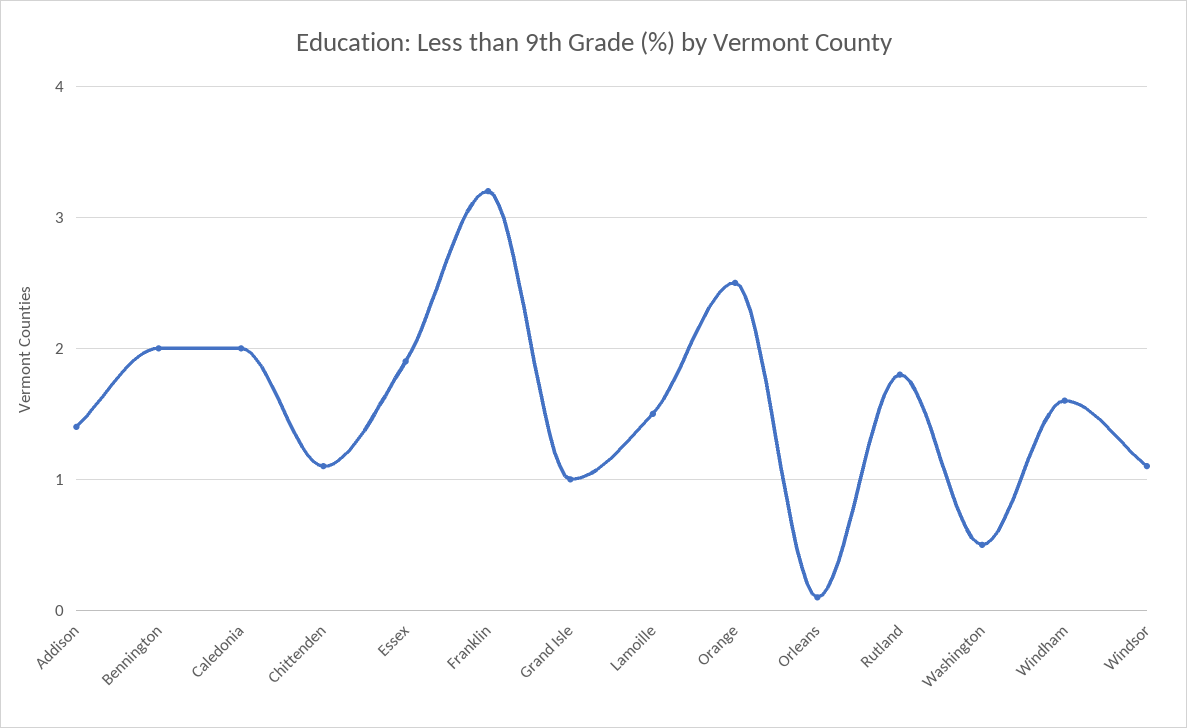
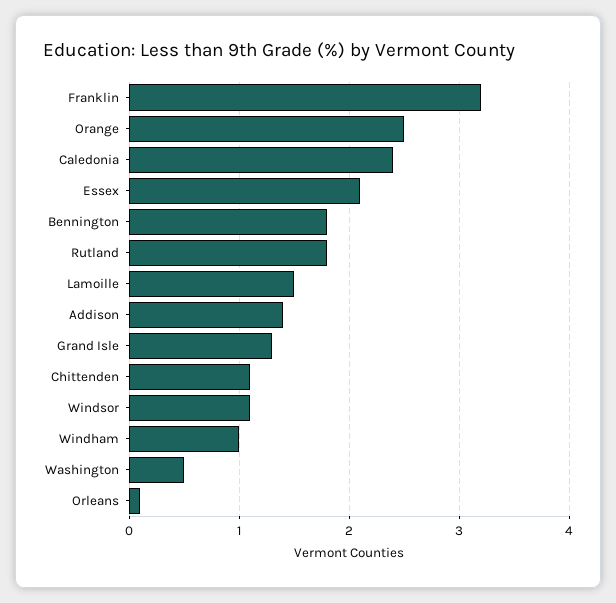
  {
    "Addison": 1.4,
-   "Bennington": 2,
+   "Bennington": 1.8,
-   "Caledonia": 2,
+   "Caledonia": 2.4,
    "Chittenden": 1.1,
-   "Essex": 1.9,
+   "Essex": 2.1,
    "Franklin": 3.2,
-   "Grand Isle": 1,
+   "Grand Isle": 1.3,
    "Lamoille": 1.5,
    "Orange": 2.5,
    "Orleans": 0.1,
    "Rutland": 1.8,
    "Washington": 0.5,
-   "Windham": 1.6,
+   "Windham": 1,
    "Windsor": 1.1
  }

